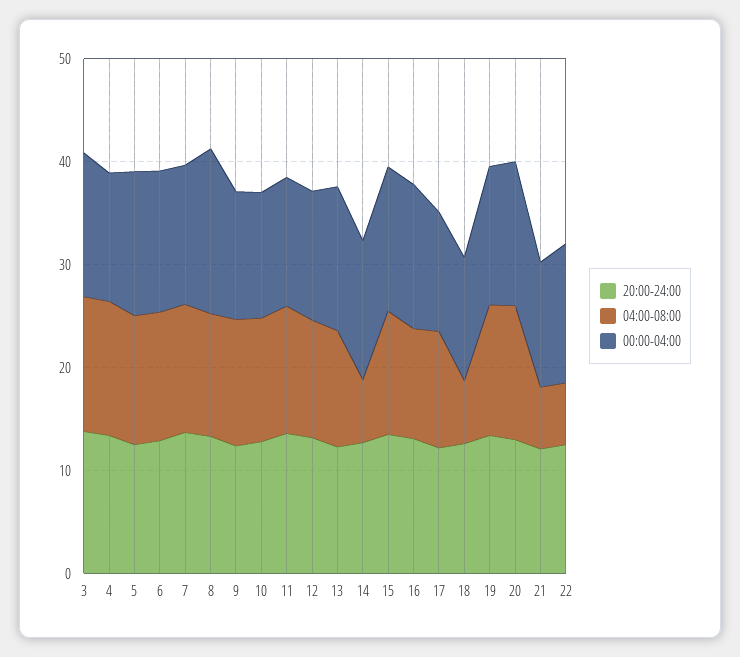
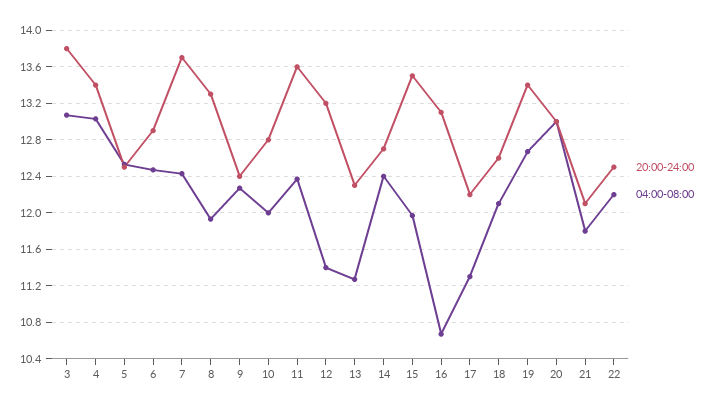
  {
    "20:00-24:00": {
      "3": 13.8,
      "4": 13.4,
      "5": 12.5,
      "6": 12.9,
      "7": 13.7,
      "8": 13.3,
      "9": 12.4,
      "10": 12.8,
      "11": 13.6,
      "12": 13.2,
      "13": 12.3,
      "14": 12.7,
      "15": 13.5,
      "16": 13.1,
      "17": 12.2,
      "18": 12.6,
      "19": 13.4,
      "20": 13,
      "21": 12.1,
      "22": 12.5
    },
    "04:00-08:00": {
      "3": 13.1,
      "4": 13,
      "5": 12.5,
      "6": 12.5,
      "7": 12.4,
      "8": 11.9,
      "9": 12.3,
      "10": 12,
      "11": 12.4,
      "12": 11.4,
      "13": 11.3,
-     "14": 6,
+     "14": 12.4,
      "15": 12,
      "16": 10.7,
      "17": 11.3,
-     "18": 6,
+     "18": 12.1,
      "19": 12.7,
      "20": 13,
-     "21": 6,
+     "21": 11.8,
-     "22": 6
+     "22": 12.2
-   },
+   }
-   "00:00-04:00": {
-     "3": 14,
-     "4": 12,
-     "5": 14,
-     "6": 14,
-     "7": 14,
-     "8": 16,
-     "9": 12,
-     "10": 12,
-     "11": 12,
-     "12": 12,
-     "13": 14,
-     "14": 14,
-     "15": 14,
-     "16": 14,
-     "17": 12,
-     "18": 12,
-     "19": 14,
-     "20": 14,
-     "21": 12,
-     "22": 14
-   }
  }

